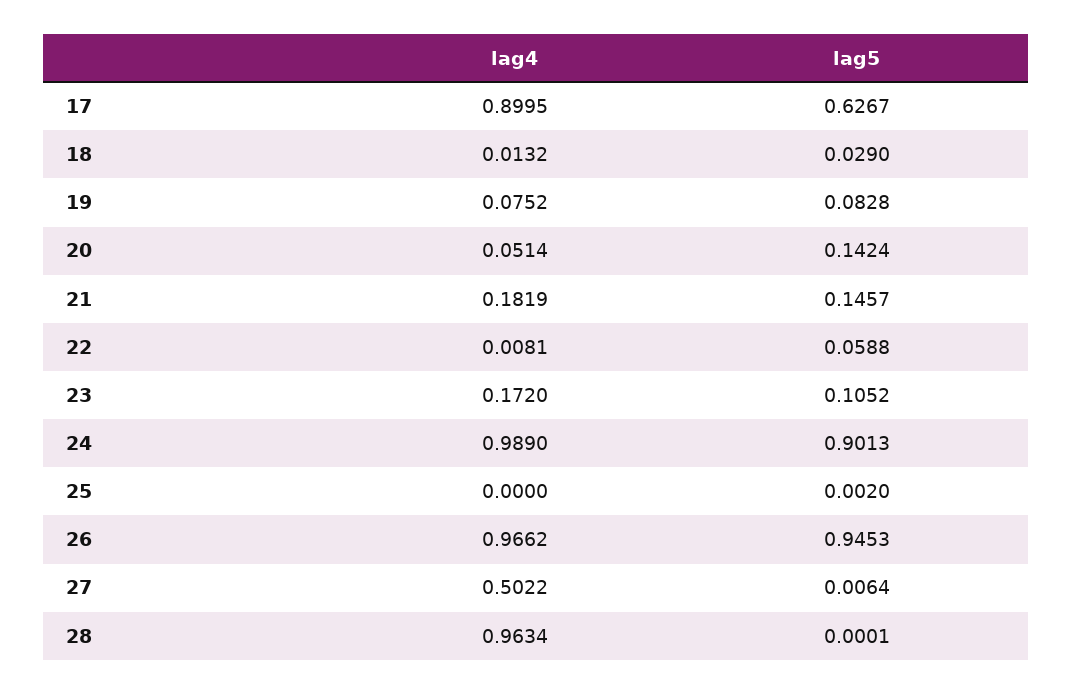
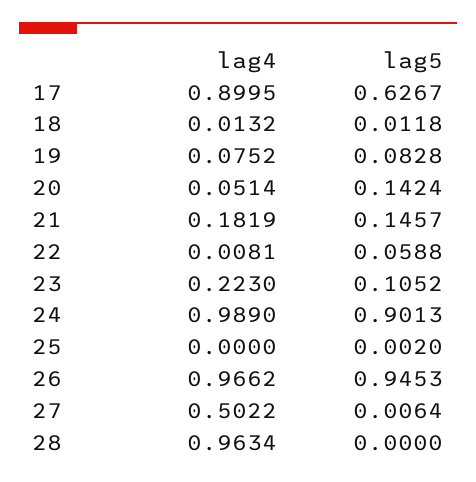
  {
    "lag4": {
      "17": 0.8995,
      "18": 0.0132,
      "19": 0.0752,
      "20": 0.0514,
      "21": 0.1819,
      "22": 0.0081,
-     "23": 0.172,
+     "23": 0.223,
      "24": 0.989,
      "25": 0,
      "26": 0.9662,
      "27": 0.5022,
      "28": 0.9634
    },
    "lag5": {
      "17": 0.6267,
-     "18": 0.029,
+     "18": 0.0118,
      "19": 0.0828,
      "20": 0.1424,
      "21": 0.1457,
      "22": 0.0588,
      "23": 0.1052,
      "24": 0.9013,
      "25": 0.002,
      "26": 0.9453,
      "27": 0.0064,
-     "28": 0.0001
+     "28": 0
    }
  }

